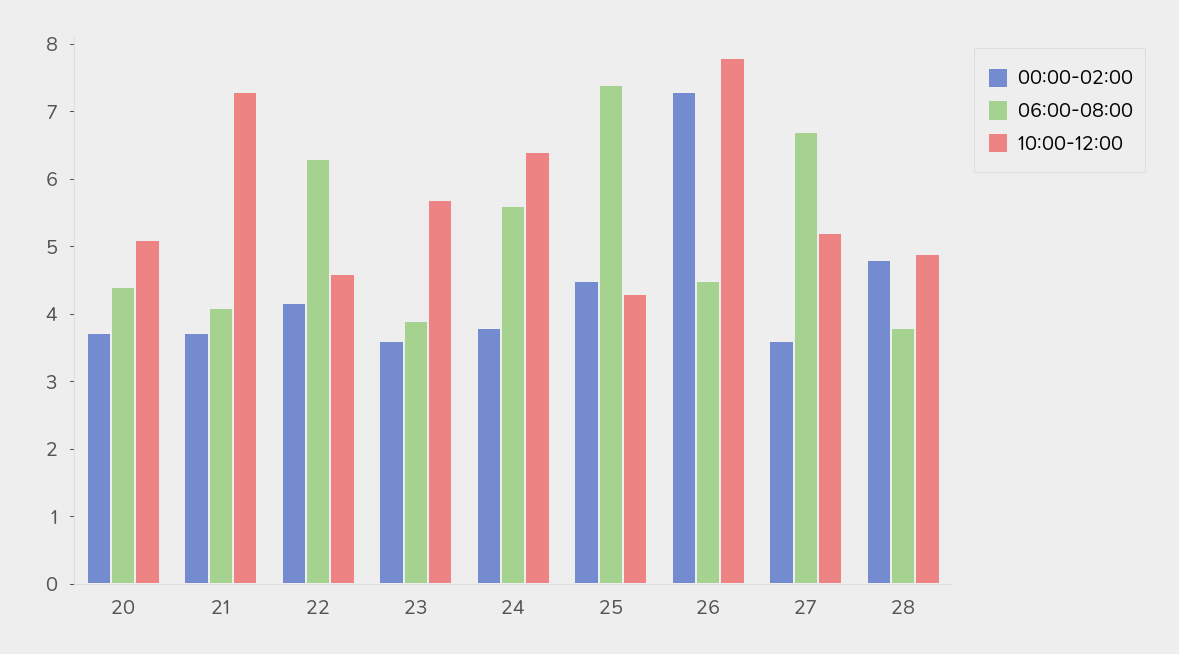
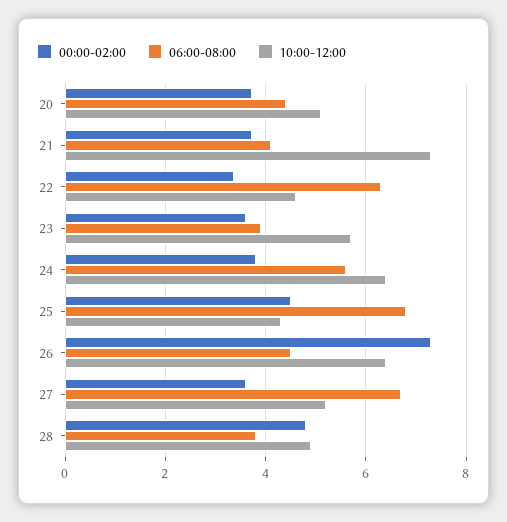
  {
    "00:00-02:00": {
      "20": 3.8,
      "21": 3.8,
-     "22": 4.2,
+     "22": 3.4,
      "23": 3.6,
      "24": 3.8,
      "25": 4.6,
      "26": 7.4,
      "27": 3.6,
      "28": 4.8
    },
    "06:00-08:00": {
      "20": 4.4,
      "21": 4.2,
      "22": 6.4,
      "23": 4,
      "24": 5.6,
-     "25": 7.4,
+     "25": 6.8,
      "26": 4.6,
      "27": 6.8,
      "28": 3.8
    },
    "10:00-12:00": {
      "20": 5.2,
      "21": 7.4,
      "22": 4.6,
      "23": 5.8,
      "24": 6.4,
      "25": 4.4,
-     "26": 7.8,
+     "26": 6.4,
      "27": 5.2,
      "28": 5
    }
  }

